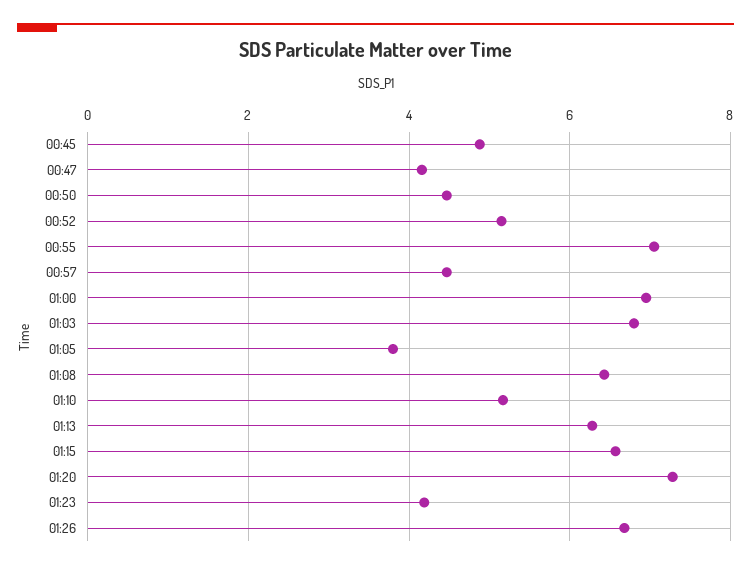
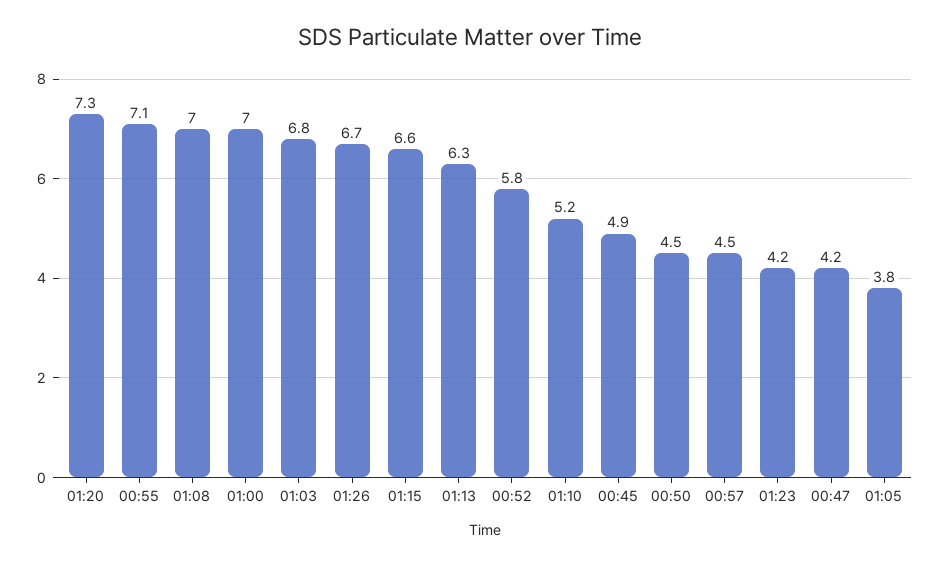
  {
    "00:45": 4.9,
    "00:47": 4.2,
    "00:50": 4.5,
-   "00:52": 5.2,
+   "00:52": 5.8,
    "00:55": 7.1,
    "00:57": 4.5,
    "01:00": 7,
    "01:03": 6.8,
    "01:05": 3.8,
-   "01:08": 6.4,
+   "01:08": 7,
    "01:10": 5.2,
    "01:13": 6.3,
    "01:15": 6.6,
    "01:20": 7.3,
    "01:23": 4.2,
    "01:26": 6.7
  }

